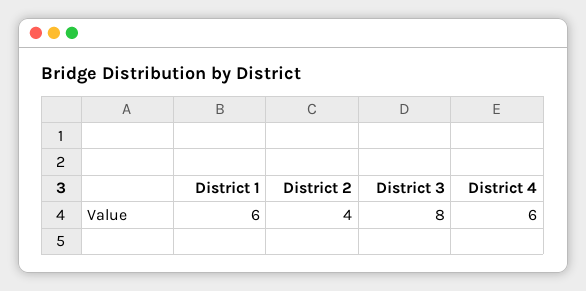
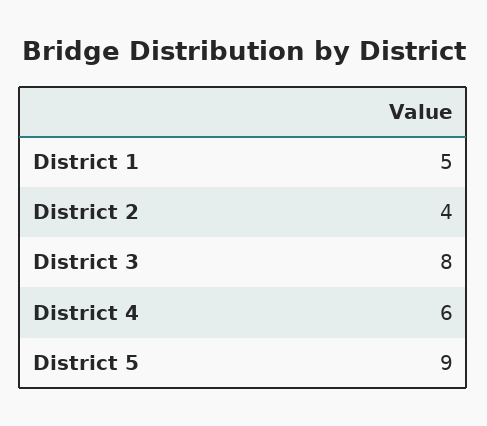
  {
-   "District 1": 6,
+   "District 1": 5,
    "District 2": 4,
    "District 3": 8,
-   "District 4": 6
+   "District 4": 6,
+   "District 5": 9
  }

